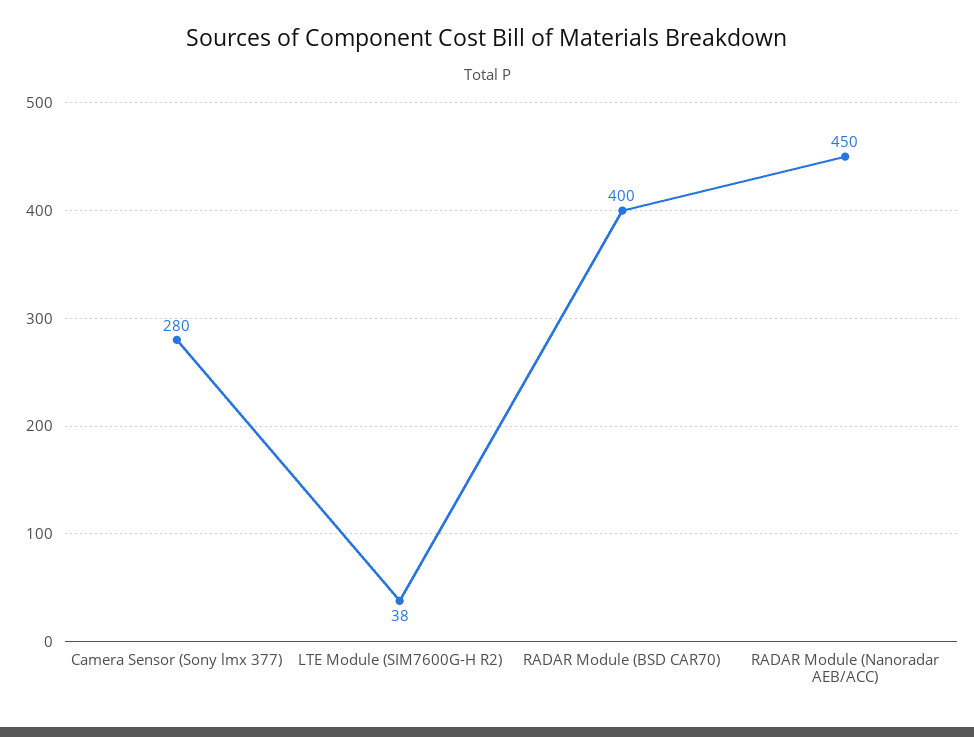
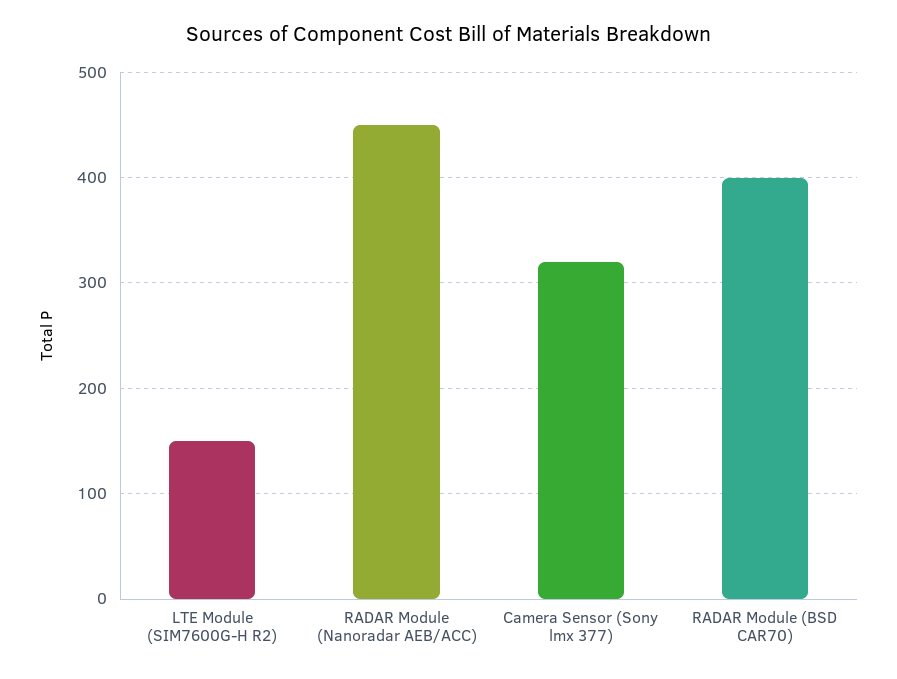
  {
-   "Camera Sensor (Sony lmx 377)": 280,
+   "Camera Sensor (Sony lmx 377)": 320,
-   "LTE Module (SIM7600G-H R2)": 38,
+   "LTE Module (SIM7600G-H R2)": 150,
    "RADAR Module (BSD CAR70)": 400,
    "RADAR Module (Nanoradar AEB/ACC)": 450
  }

